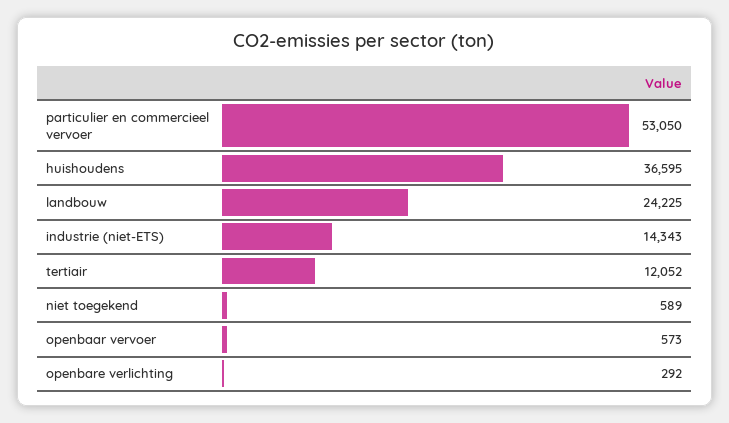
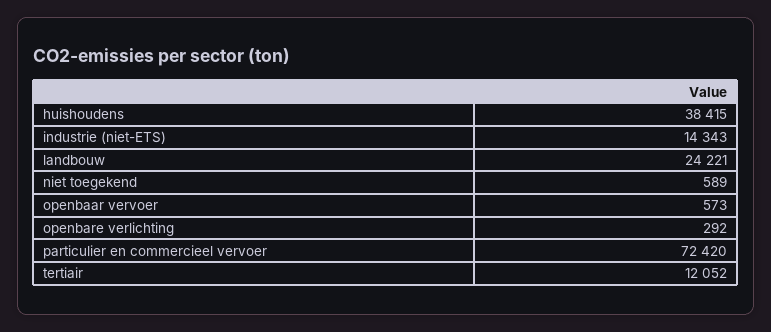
  {
-   "particulier en commercieel vervoer": 53050,
+   "particulier en commercieel vervoer": 72420,
-   "huishoudens": 36595,
+   "huishoudens": 38415,
-   "landbouw": 24225,
+   "landbouw": 24221,
    "industrie (niet-ETS)": 14343,
    "tertiair": 12052,
    "niet toegekend": 589,
    "openbaar vervoer": 573,
    "openbare verlichting": 292
  }

